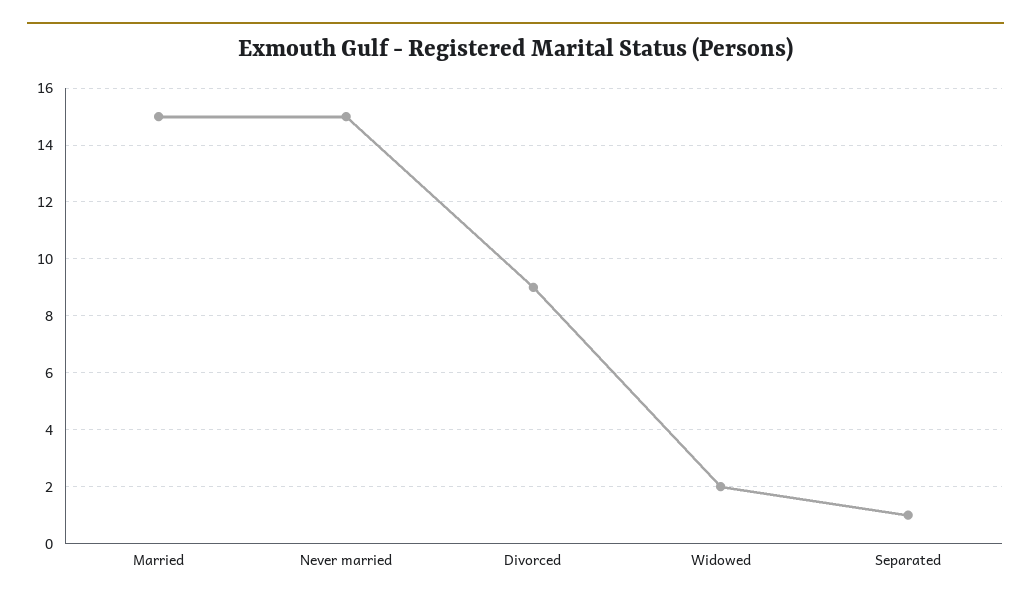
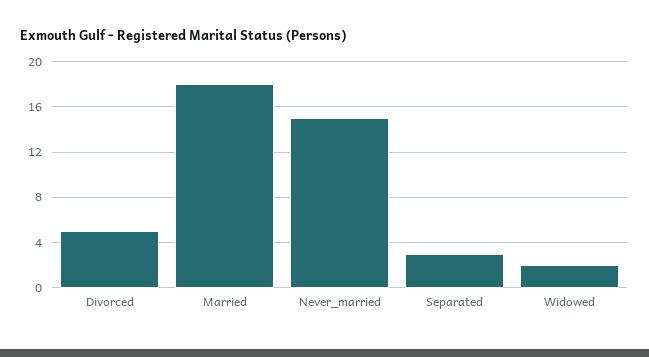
  {
-   "Married": 15,
+   "Married": 18,
    "Never married": 15,
-   "Divorced": 9,
+   "Divorced": 5,
    "Widowed": 2,
-   "Separated": 1
+   "Separated": 3
  }

